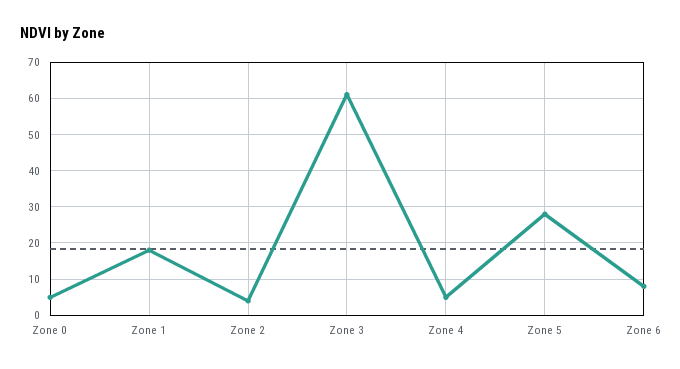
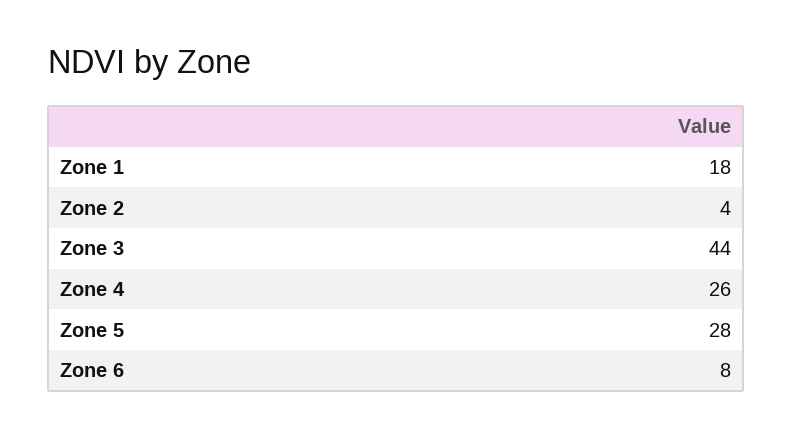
  {
-   "Zone 0": 5,
    "Zone 1": 18,
    "Zone 2": 4,
-   "Zone 3": 60,
+   "Zone 3": 44,
-   "Zone 4": 5,
+   "Zone 4": 26,
    "Zone 5": 28,
    "Zone 6": 8
  }

